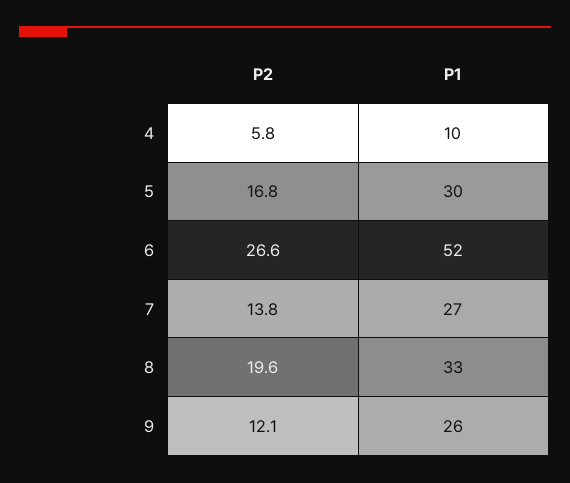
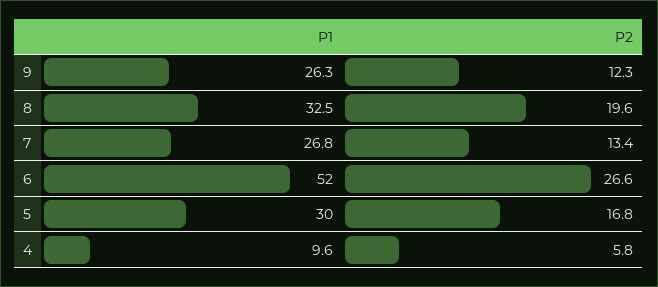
  {
    "P2": {
      "4": 5.8,
      "5": 16.8,
      "6": 26.6,
-     "7": 13.8,
+     "7": 13.4,
      "8": 19.6,
-     "9": 12.1
+     "9": 12.3
    },
    "P1": {
      "4": 9.6,
      "5": 30,
      "6": 52,
      "7": 26.8,
      "8": 32.5,
      "9": 26.3
    }
  }

